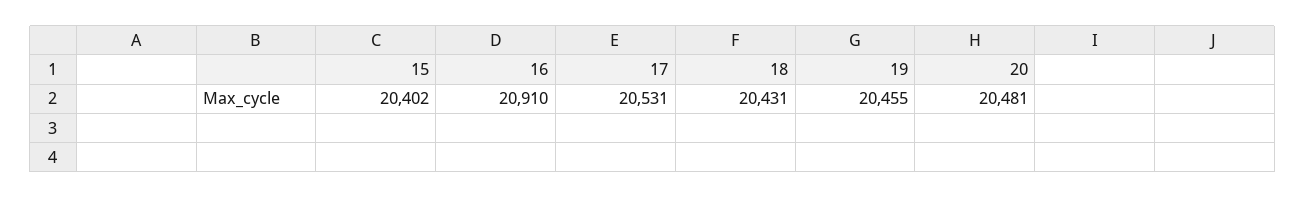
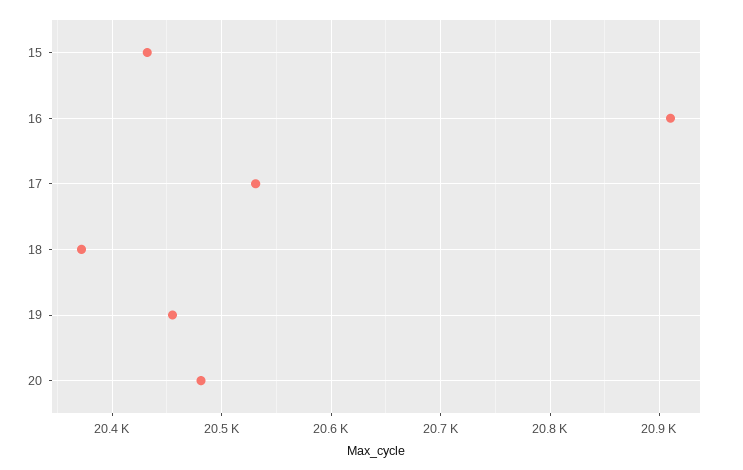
  {
-   "15": 20402,
+   "15": 20430,
    "16": 20910,
    "17": 20531,
-   "18": 20431,
+   "18": 20370,
    "19": 20455,
    "20": 20481
  }

